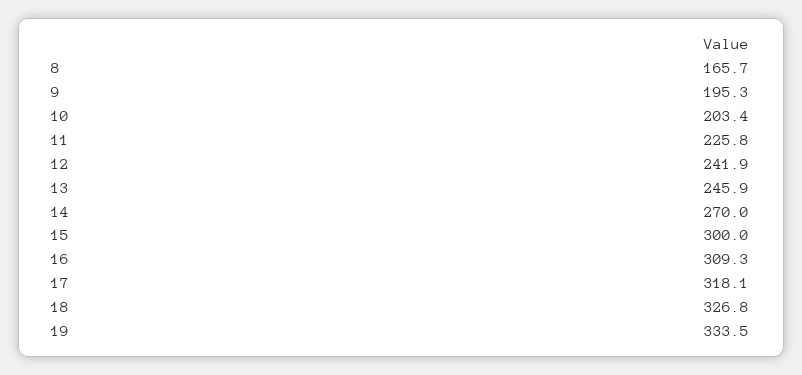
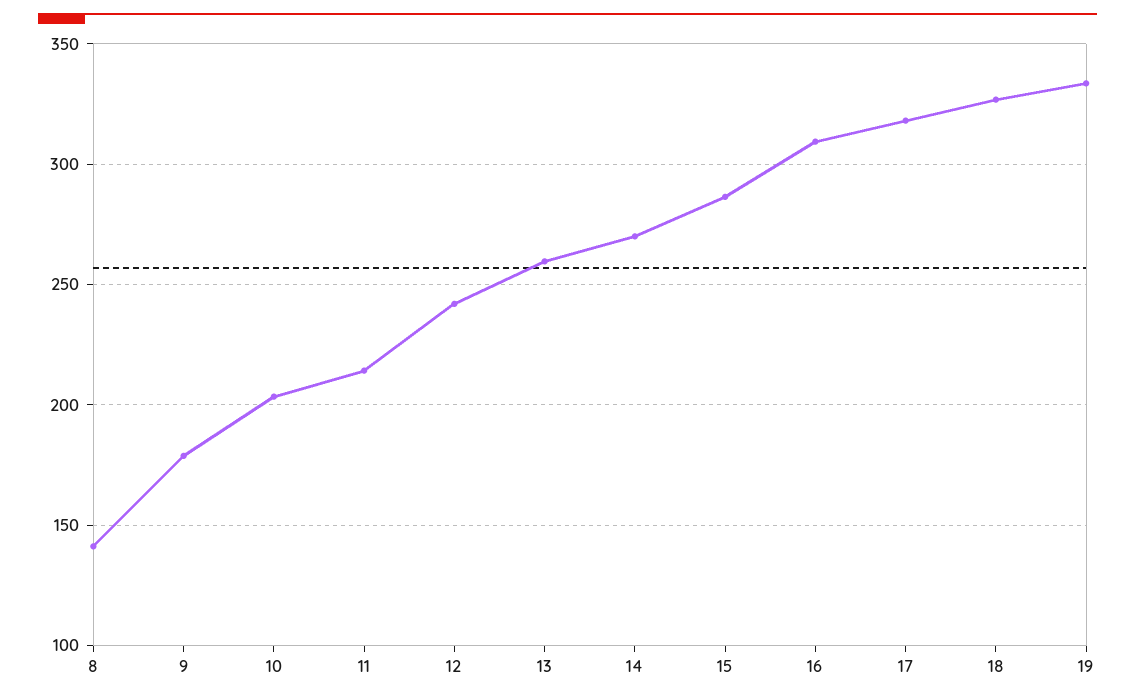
  {
-   "8": 165.7,
+   "8": 140,
-   "9": 195.3,
+   "9": 180,
    "10": 203.4,
-   "11": 225.8,
+   "11": 215,
    "12": 241.9,
-   "13": 245.9,
+   "13": 260,
    "14": 270,
-   "15": 300,
+   "15": 285,
    "16": 309.3,
    "17": 318.1,
    "18": 326.8,
    "19": 333.5
  }

